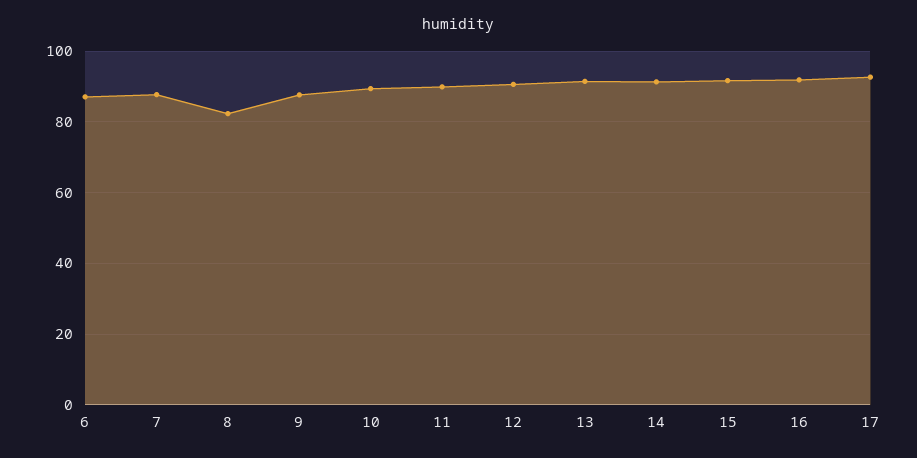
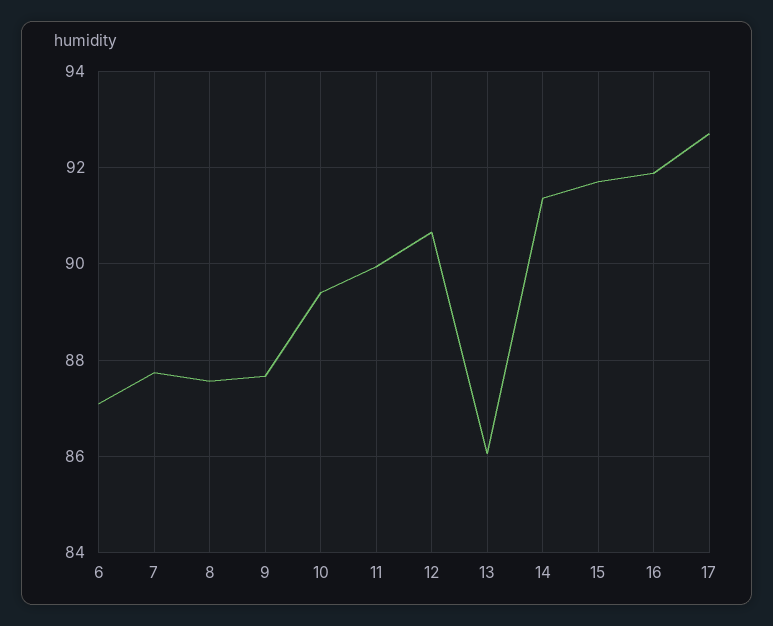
  {
    "6": 87,
    "7": 87.8,
-   "8": 82,
+   "8": 87.6,
    "9": 87.6,
    "10": 89.4,
    "11": 90,
    "12": 90.6,
-   "13": 92,
+   "13": 86,
    "14": 91.4,
    "15": 91.8,
    "16": 91.8,
    "17": 92.8
  }

